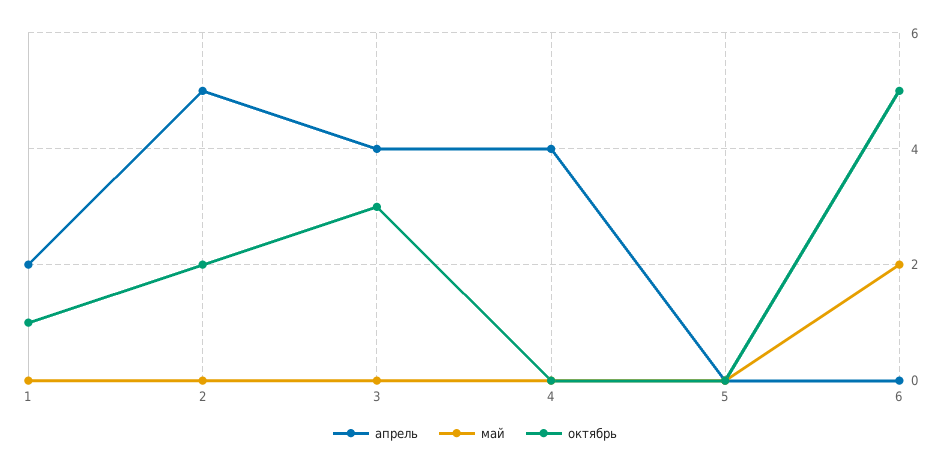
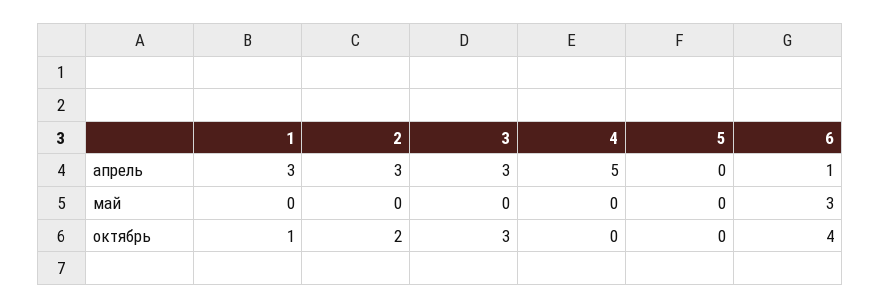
  {
    "апрель": {
-     "1": 2,
+     "1": 3,
-     "2": 5,
+     "2": 3,
-     "3": 4,
+     "3": 3,
-     "4": 4,
+     "4": 5,
      "5": 0,
-     "6": 0
+     "6": 1
    },
    "май": {
      "1": 0,
      "2": 0,
      "3": 0,
      "4": 0,
      "5": 0,
-     "6": 2
+     "6": 3
    },
    "октябрь": {
      "1": 1,
      "2": 2,
      "3": 3,
      "4": 0,
      "5": 0,
-     "6": 5
+     "6": 4
    }
  }

